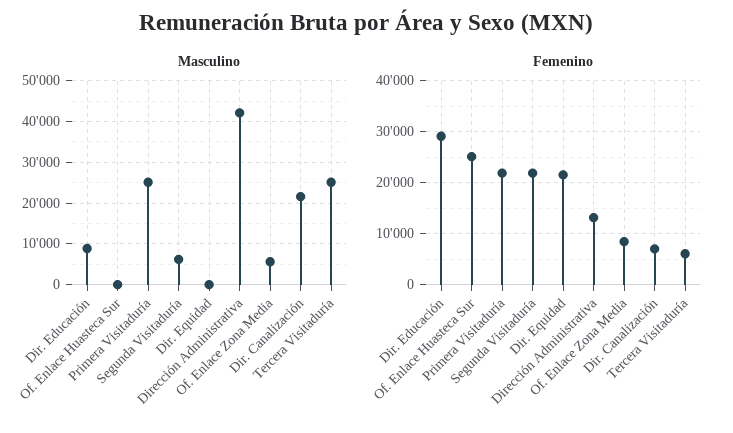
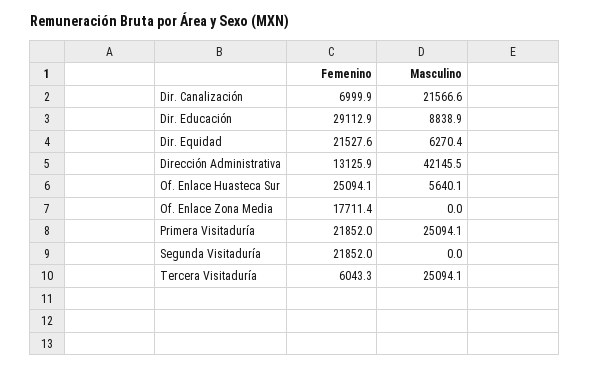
  {
    "Masculino": {
      "Dir. Educación": 8838.9,
-     "Of. Enlace Huasteca Sur": 0,
+     "Of. Enlace Huasteca Sur": 5640.1,
      "Primera Visitaduría": 25094.1,
-     "Segunda Visitaduría": 6000,
+     "Segunda Visitaduría": 0,
-     "Dir. Equidad": 0,
+     "Dir. Equidad": 6270.4,
      "Dirección Administrativa": 42145.5,
-     "Of. Enlace Zona Media": 6000,
+     "Of. Enlace Zona Media": 0,
      "Dir. Canalización": 21566.6,
      "Tercera Visitaduría": 25094.1
    },
    "Femenino": {
      "Dir. Educación": 29112.9,
      "Of. Enlace Huasteca Sur": 25094.1,
      "Primera Visitaduría": 21852,
      "Segunda Visitaduría": 21852,
      "Dir. Equidad": 21527.6,
      "Dirección Administrativa": 13125.9,
-     "Of. Enlace Zona Media": 8000,
+     "Of. Enlace Zona Media": 17711.4,
      "Dir. Canalización": 6999.9,
      "Tercera Visitaduría": 6043.3
    }
  }

